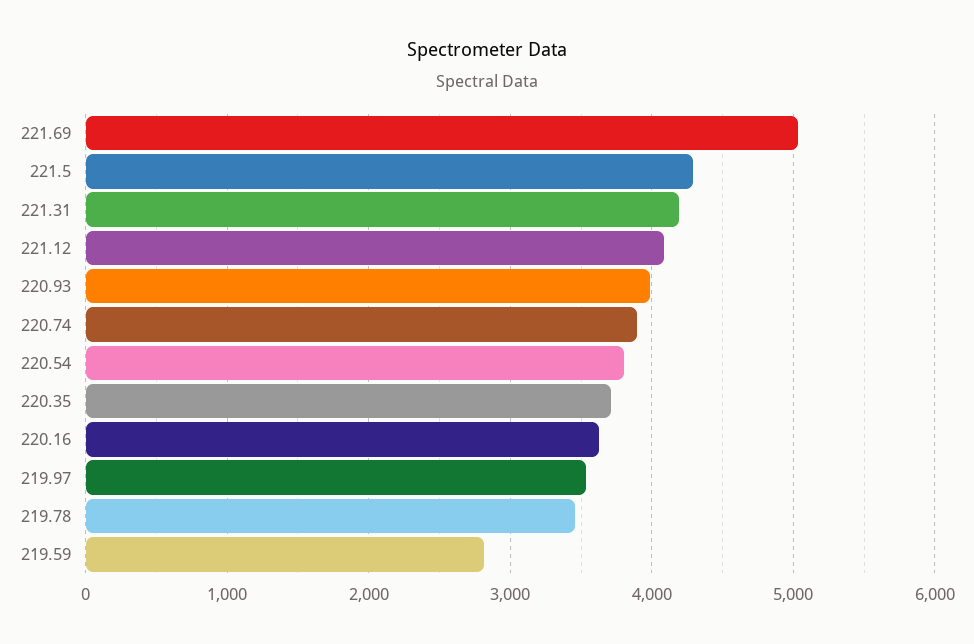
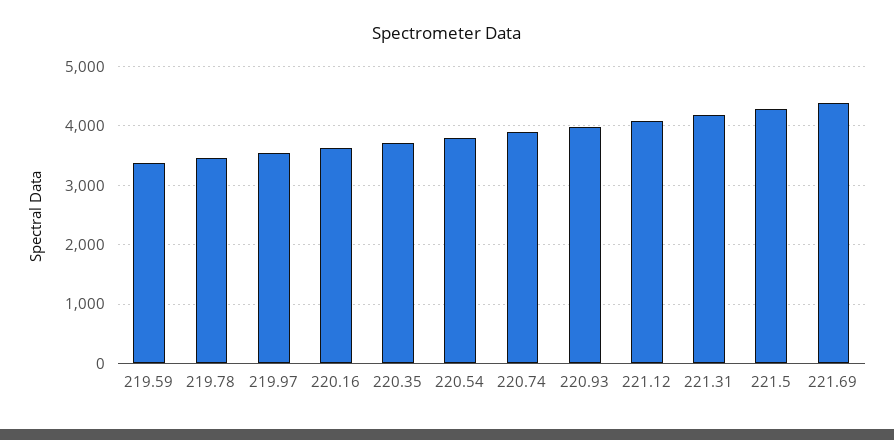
  {
-   "221.69": 5000,
+   "221.69": 4400,
    "221.5": 4300,
    "221.31": 4200,
    "221.12": 4100,
    "220.93": 4000,
    "220.74": 3900,
    "220.54": 3800,
    "220.35": 3700,
    "220.16": 3600,
    "219.97": 3500,
    "219.78": 3500,
-   "219.59": 2800
+   "219.59": 3400
  }

